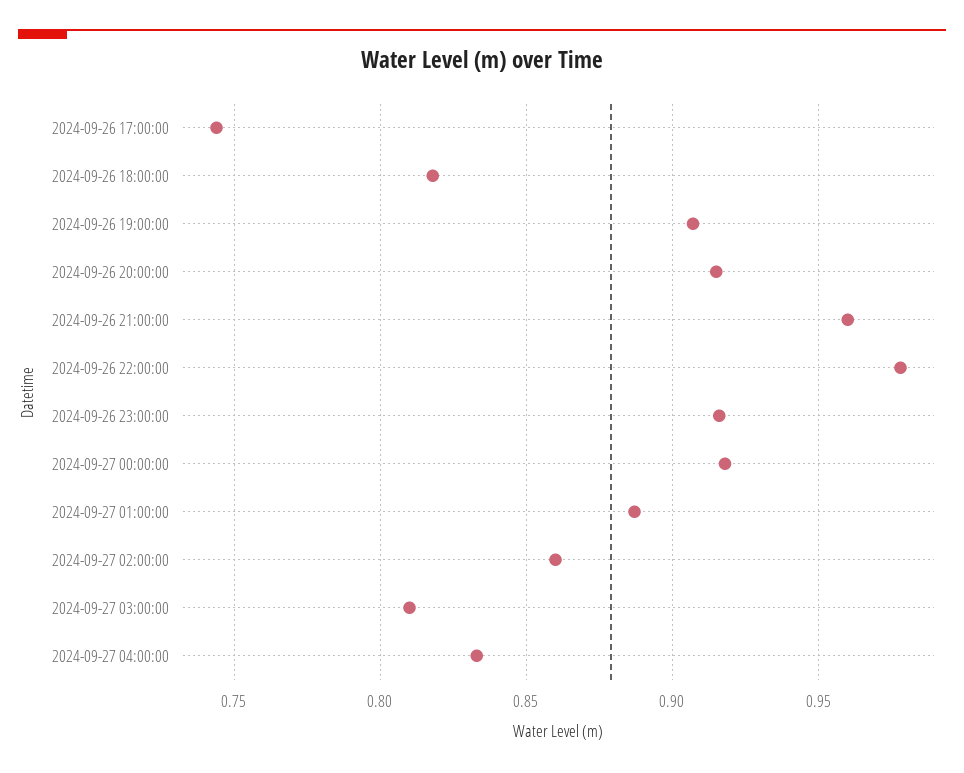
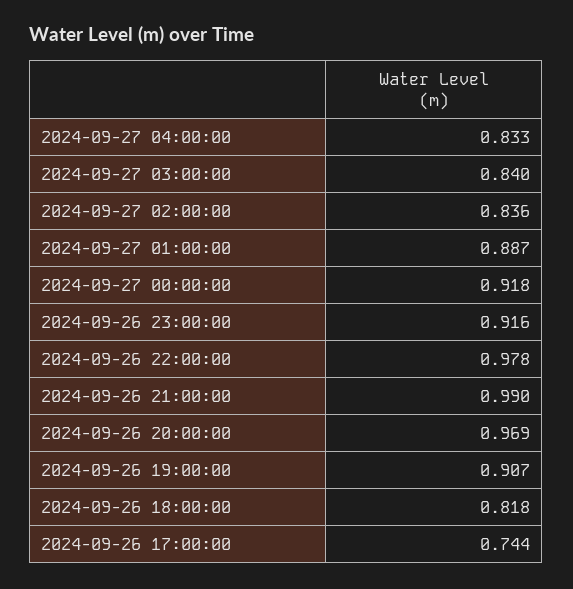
  {
    "2024-09-26 17:00:00": 0.744,
    "2024-09-26 18:00:00": 0.818,
    "2024-09-26 19:00:00": 0.907,
-   "2024-09-26 20:00:00": 0.915,
+   "2024-09-26 20:00:00": 0.969,
-   "2024-09-26 21:00:00": 0.96,
+   "2024-09-26 21:00:00": 0.99,
    "2024-09-26 22:00:00": 0.978,
    "2024-09-26 23:00:00": 0.916,
    "2024-09-27 00:00:00": 0.918,
    "2024-09-27 01:00:00": 0.887,
-   "2024-09-27 02:00:00": 0.86,
+   "2024-09-27 02:00:00": 0.836,
-   "2024-09-27 03:00:00": 0.81,
+   "2024-09-27 03:00:00": 0.84,
    "2024-09-27 04:00:00": 0.833
  }

